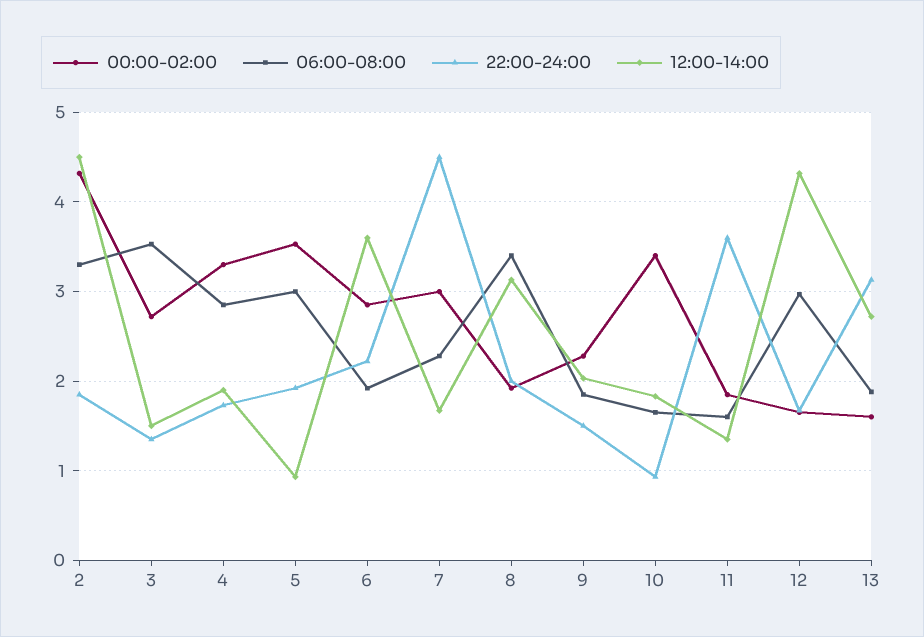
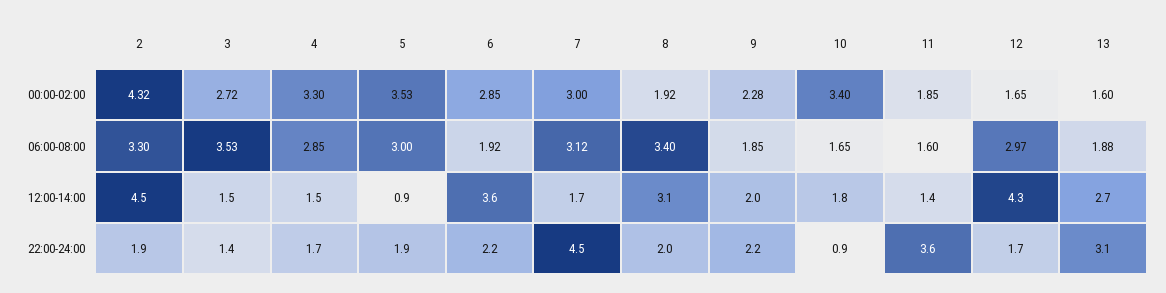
  {
    "00:00-02:00": {
      "2": 4.32,
      "3": 2.72,
      "4": 3.3,
      "5": 3.53,
      "6": 2.85,
      "7": 3,
      "8": 1.92,
      "9": 2.28,
      "10": 3.4,
      "11": 1.85,
      "12": 1.65,
      "13": 1.6
    },
    "06:00-08:00": {
      "2": 3.3,
      "3": 3.53,
      "4": 2.85,
      "5": 3,
      "6": 1.92,
-     "7": 2.3,
+     "7": 3.12,
      "8": 3.4,
      "9": 1.85,
      "10": 1.65,
      "11": 1.6,
      "12": 2.97,
      "13": 1.88
    },
    "22:00-24:00": {
      "2": 1.9,
      "3": 1.4,
      "4": 1.7,
      "5": 1.9,
      "6": 2.2,
      "7": 4.5,
      "8": 2,
-     "9": 1.5,
+     "9": 2.2,
      "10": 0.9,
      "11": 3.6,
      "12": 1.7,
      "13": 3.1
    },
    "12:00-14:00": {
      "2": 4.5,
      "3": 1.5,
-     "4": 1.9,
+     "4": 1.5,
      "5": 0.9,
      "6": 3.6,
      "7": 1.7,
      "8": 3.1,
      "9": 2,
      "10": 1.8,
      "11": 1.4,
      "12": 4.3,
      "13": 2.7
    }
  }

